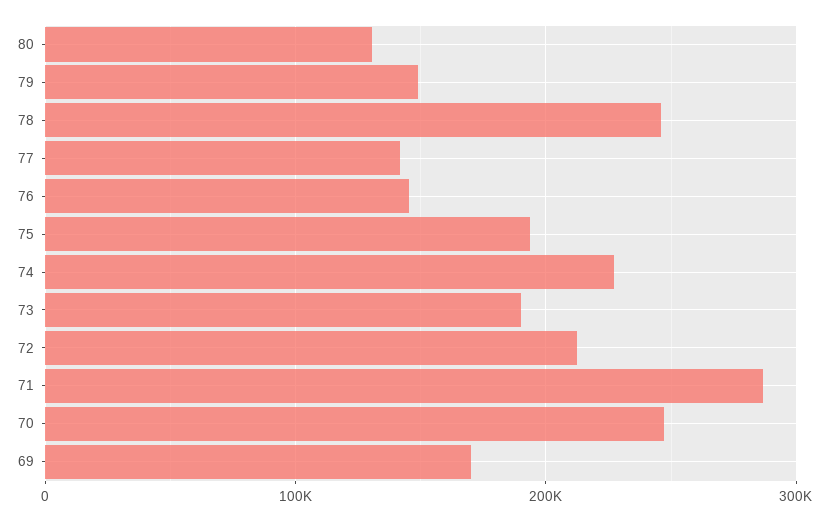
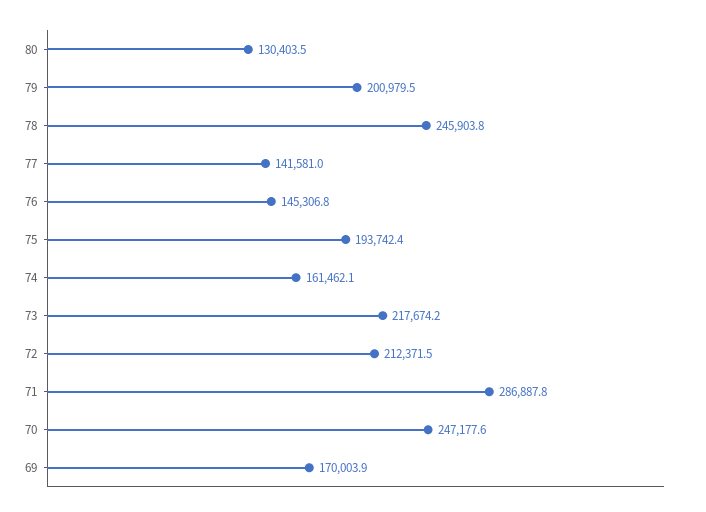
  {
    "80": 130403.5,
-   "79": 150000,
+   "79": 200979.5,
    "78": 245903.8,
    "77": 141581,
    "76": 145306.8,
    "75": 193742.4,
-   "74": 230000,
+   "74": 161462.1,
-   "73": 190000,
+   "73": 217674.2,
    "72": 212371.5,
    "71": 286887.8,
    "70": 247177.6,
    "69": 170003.9
  }

